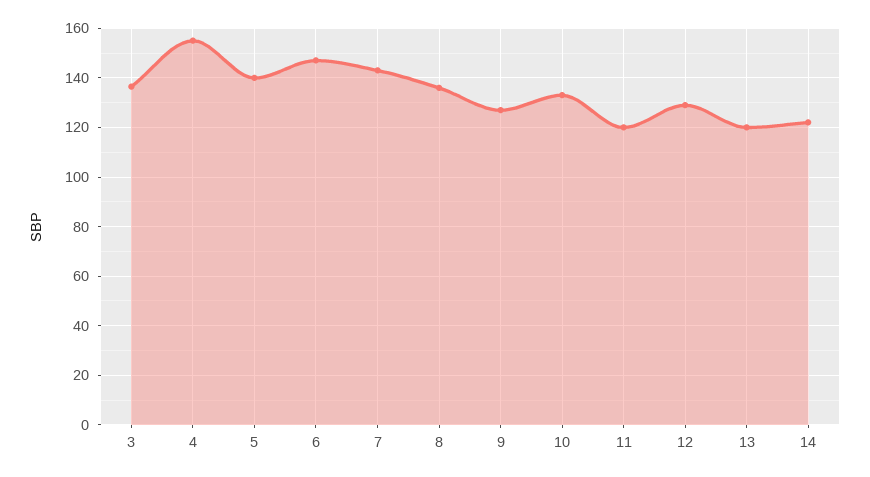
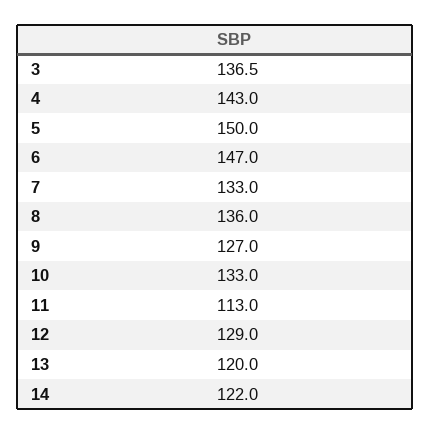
  {
    "3": 136.5,
-   "4": 155,
+   "4": 143,
-   "5": 140,
+   "5": 150,
    "6": 147,
-   "7": 142.5,
+   "7": 133,
    "8": 136,
    "9": 127,
    "10": 133,
-   "11": 120,
+   "11": 113,
    "12": 129,
    "13": 120,
    "14": 122
  }

